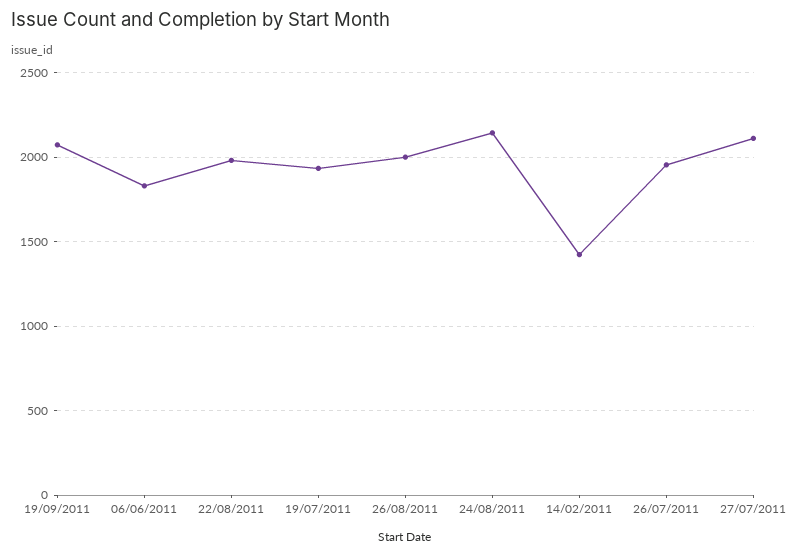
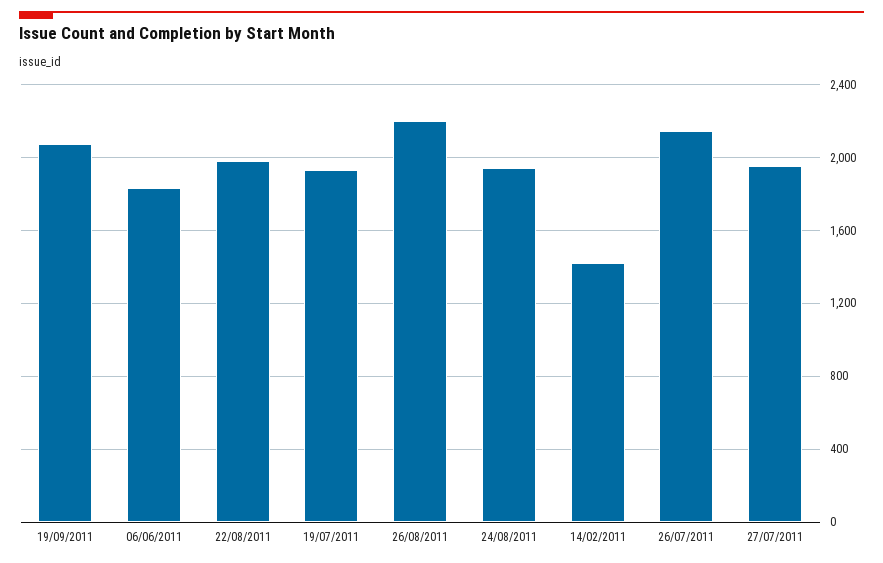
  {
    "19/09/2011": 2050,
    "06/06/2011": 1850,
    "22/08/2011": 2000,
    "19/07/2011": 1950,
-   "26/08/2011": 2000,
+   "26/08/2011": 2200,
-   "24/08/2011": 2150,
+   "24/08/2011": 1950,
    "14/02/2011": 1400,
-   "26/07/2011": 1950,
+   "26/07/2011": 2150,
-   "27/07/2011": 2100
+   "27/07/2011": 1950
  }

